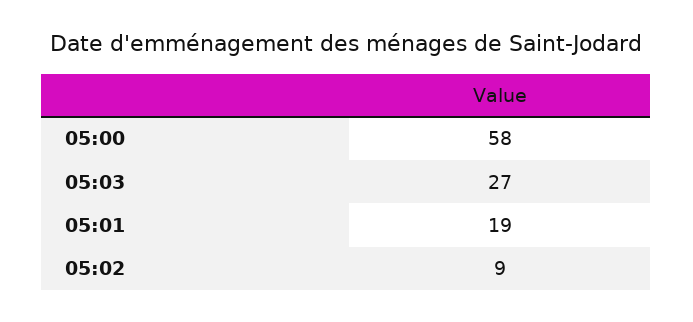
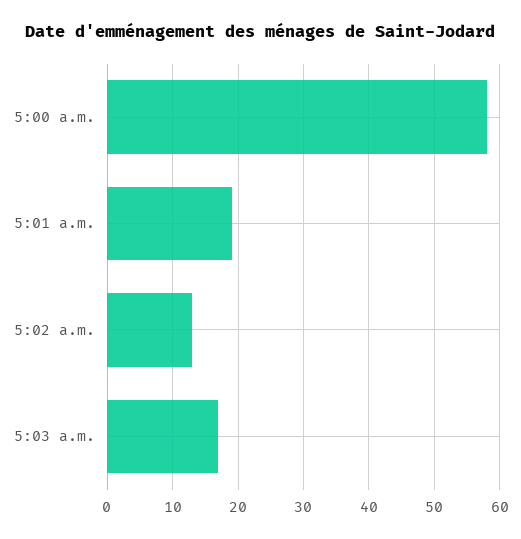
  {
    "05:00": 58,
-   "05:03": 27,
+   "05:03": 17,
    "05:01": 19,
-   "05:02": 9
+   "05:02": 13
  }

